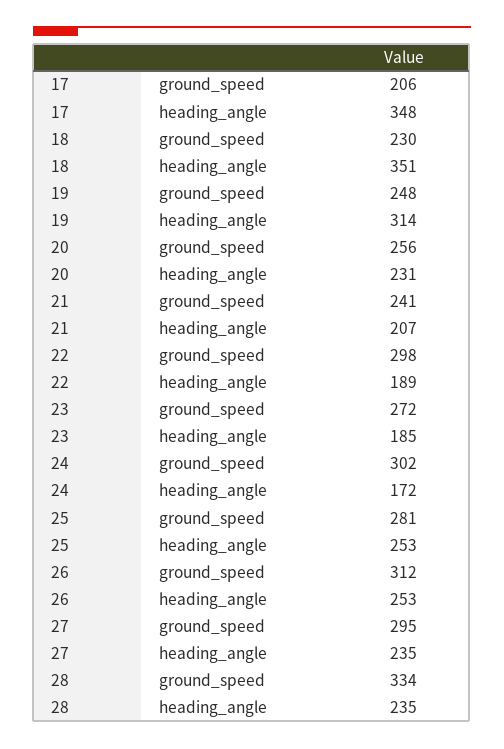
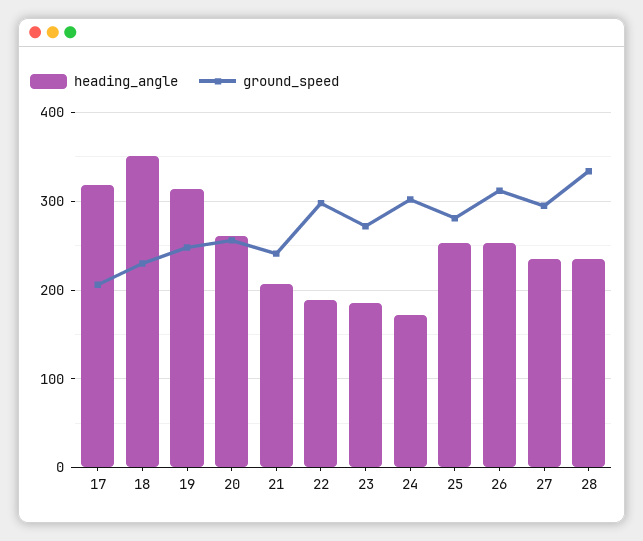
  {
    "ground_speed": {
      "17": 206,
      "18": 230,
      "19": 248,
      "20": 256,
      "21": 241,
      "22": 298,
      "23": 272,
      "24": 302,
      "25": 281,
      "26": 312,
      "27": 295,
      "28": 334
    },
    "heading_angle": {
-     "17": 348,
+     "17": 320,
      "18": 351,
      "19": 314,
-     "20": 231,
+     "20": 260,
      "21": 207,
      "22": 189,
      "23": 185,
      "24": 172,
      "25": 253,
      "26": 253,
      "27": 235,
      "28": 235
    }
  }

